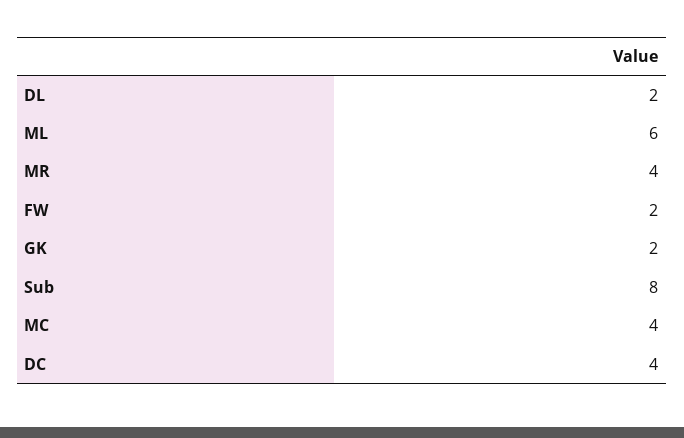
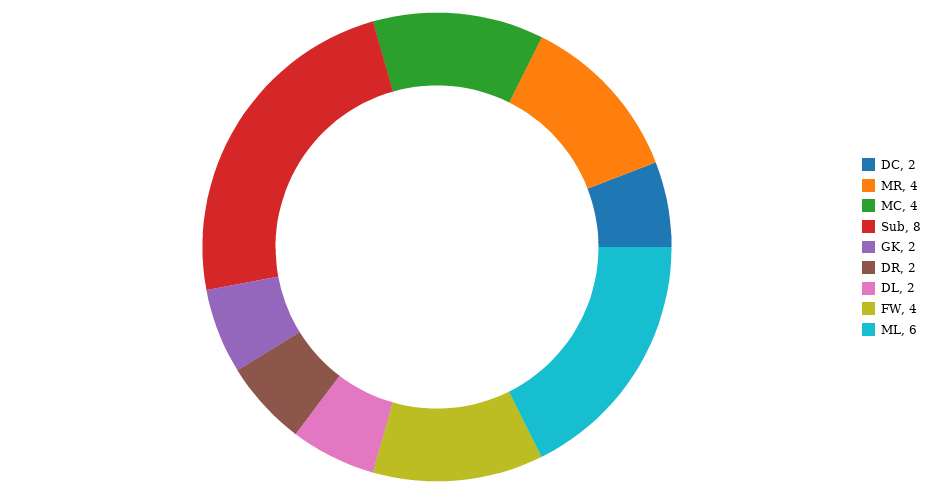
  {
    "DL": 2,
    "ML": 6,
    "MR": 4,
-   "FW": 2,
+   "FW": 4,
    "GK": 2,
    "Sub": 8,
    "MC": 4,
-   "DC": 4
+   "DC": 2,
+   "DR": 2
  }

